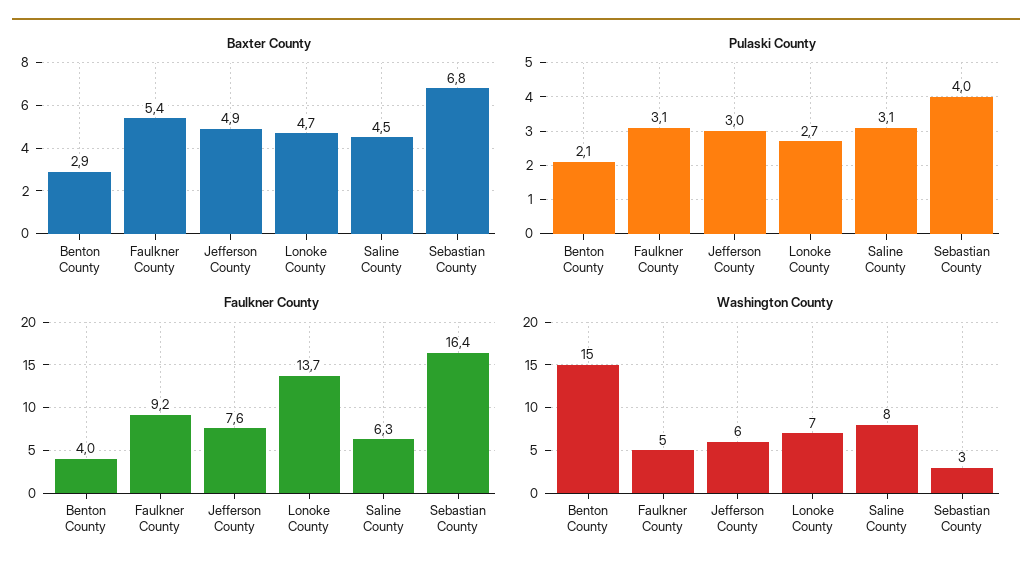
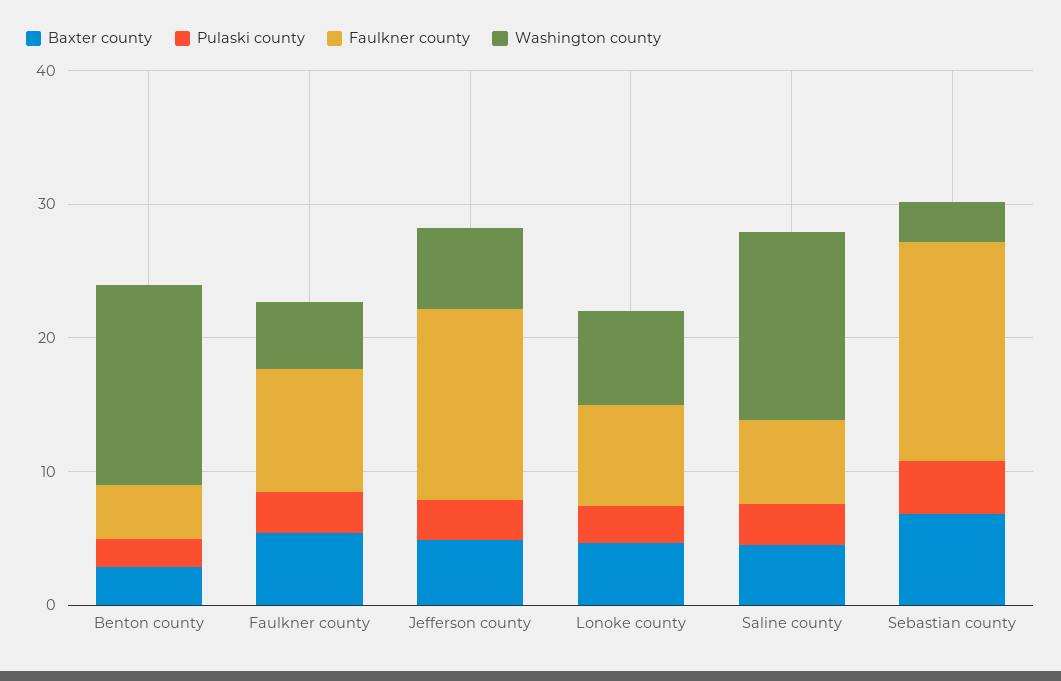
  {
    "Baxter County": {
      "Benton County": 2.9,
      "Faulkner County": 5.4,
      "Jefferson County": 4.9,
      "Lonoke County": 4.7,
      "Saline County": 4.5,
      "Sebastian County": 6.8
    },
    "Pulaski County": {
      "Benton County": 2.1,
      "Faulkner County": 3.1,
      "Jefferson County": 3,
      "Lonoke County": 2.7,
      "Saline County": 3.1,
      "Sebastian County": 4
    },
    "Faulkner County": {
      "Benton County": 4,
      "Faulkner County": 9.2,
-     "Jefferson County": 7.6,
+     "Jefferson County": 14,
-     "Lonoke County": 13.7,
+     "Lonoke County": 8,
      "Saline County": 6.3,
      "Sebastian County": 16.4
    },
    "Washington County": {
      "Benton County": 15,
      "Faulkner County": 5,
      "Jefferson County": 6,
      "Lonoke County": 7,
-     "Saline County": 8,
+     "Saline County": 14,
      "Sebastian County": 3
    }
  }

